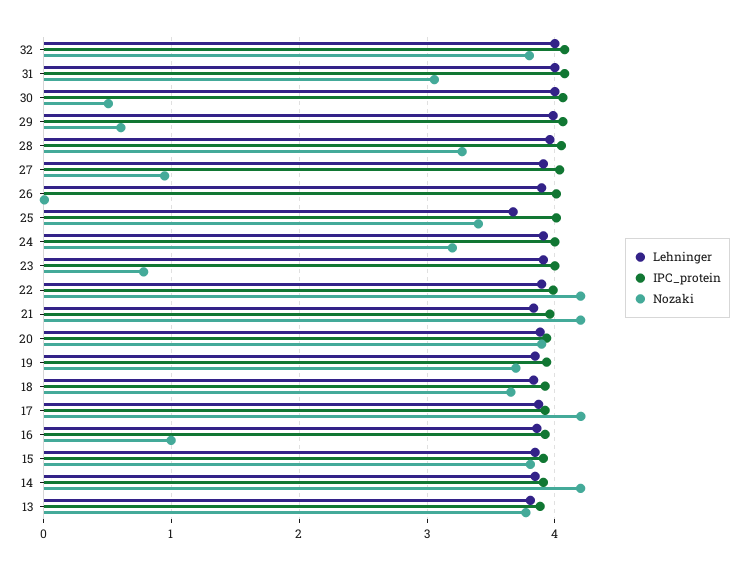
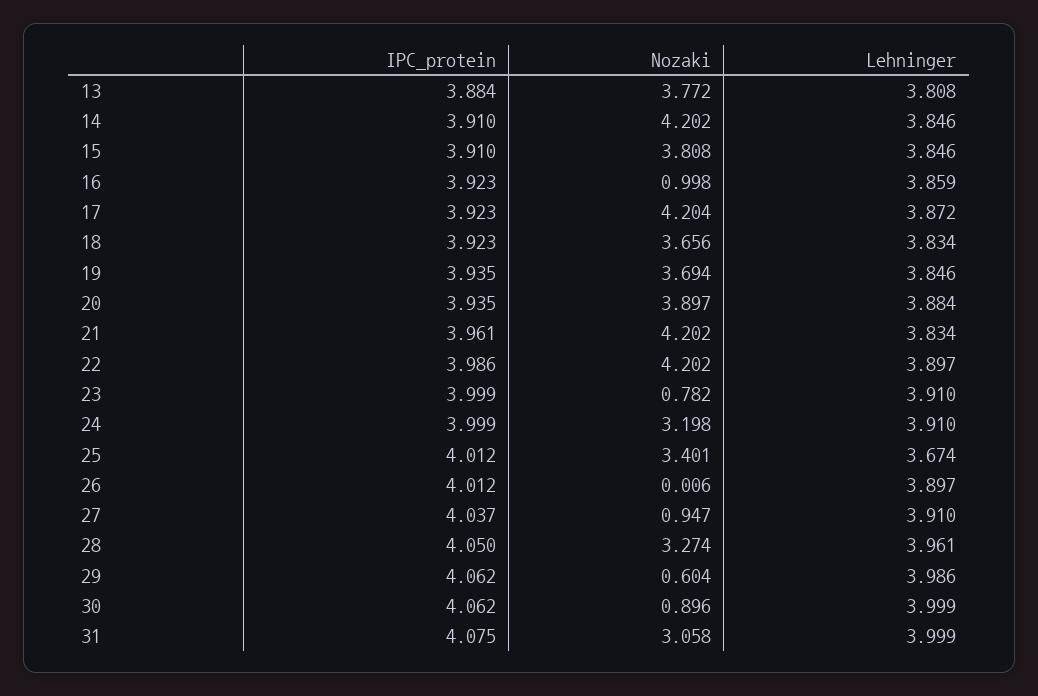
  {
    "Lehninger": {
-     "32": 4,
      "31": 3.999,
      "30": 3.999,
      "29": 3.986,
      "28": 3.961,
      "27": 3.91,
      "26": 3.897,
      "25": 3.674,
      "24": 3.91,
      "23": 3.91,
      "22": 3.897,
      "21": 3.834,
      "20": 3.884,
      "19": 3.846,
      "18": 3.834,
      "17": 3.872,
      "16": 3.859,
      "15": 3.846,
      "14": 3.846,
      "13": 3.808
    },
    "IPC_protein": {
-     "32": 4.1,
      "31": 4.075,
      "30": 4.062,
      "29": 4.062,
      "28": 4.05,
      "27": 4.037,
      "26": 4.012,
      "25": 4.012,
      "24": 3.999,
      "23": 3.999,
      "22": 3.986,
      "21": 3.961,
      "20": 3.935,
      "19": 3.935,
      "18": 3.923,
      "17": 3.923,
      "16": 3.923,
      "15": 3.91,
      "14": 3.91,
      "13": 3.884
    },
    "Nozaki": {
-     "32": 3.8,
      "31": 3.058,
-     "30": 0.5,
+     "30": 0.896,
      "29": 0.604,
      "28": 3.274,
      "27": 0.947,
      "26": 0.006,
      "25": 3.401,
      "24": 3.198,
      "23": 0.782,
      "22": 4.202,
      "21": 4.202,
      "20": 3.897,
      "19": 3.694,
      "18": 3.656,
      "17": 4.204,
      "16": 0.998,
      "15": 3.808,
      "14": 4.202,
      "13": 3.772
    }
  }

